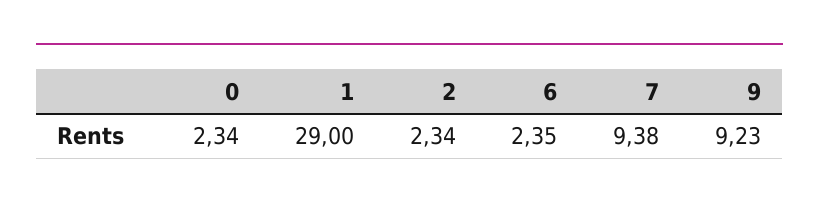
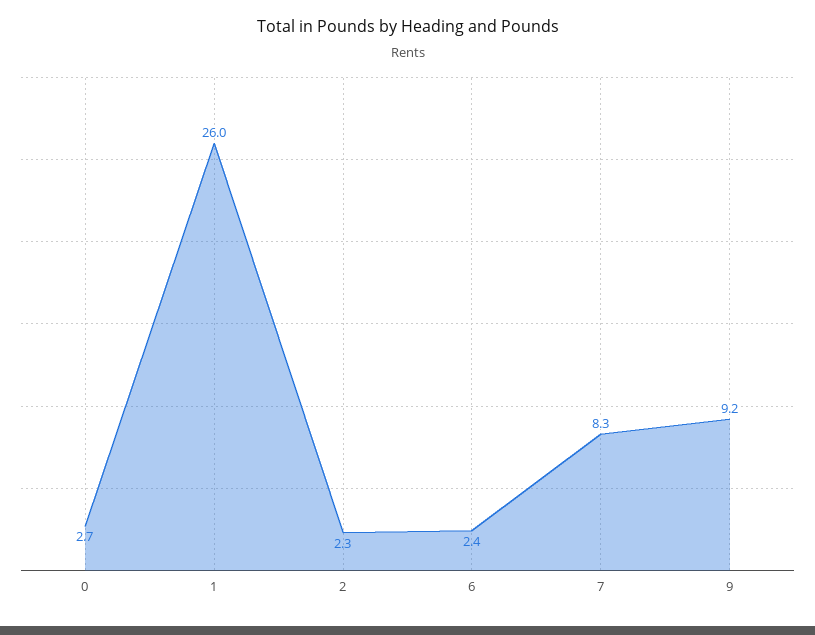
  {
-   "0": 2.34,
+   "0": 2.7,
-   "1": 29,
+   "1": 26,
    "2": 2.34,
    "6": 2.35,
-   "7": 9.38,
+   "7": 8.3,
    "9": 9.23
  }

